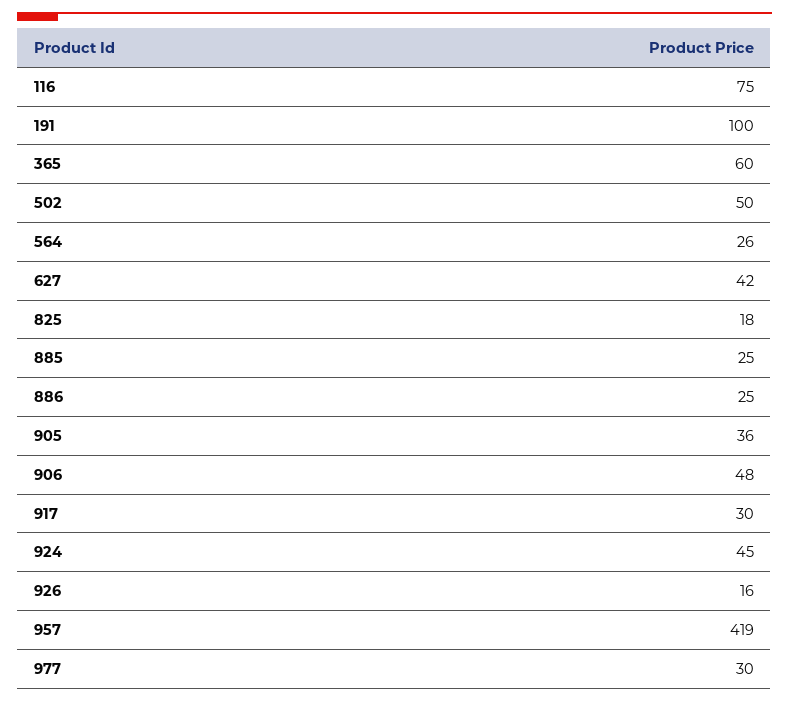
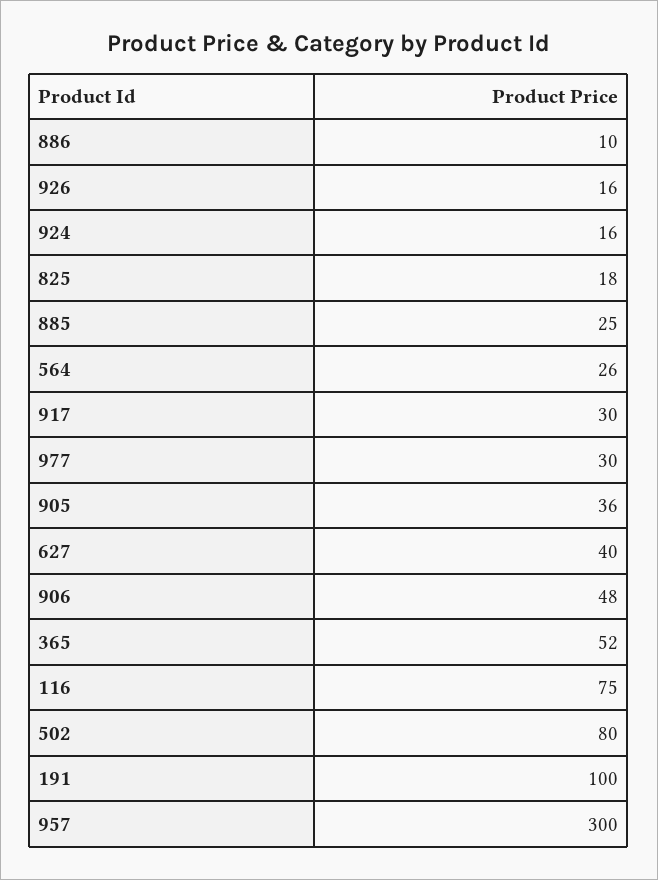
  {
    "116": 75,
    "191": 100,
-   "365": 60,
+   "365": 52,
-   "502": 50,
+   "502": 80,
    "564": 26,
-   "627": 42,
+   "627": 40,
    "825": 18,
    "885": 25,
-   "886": 25,
+   "886": 10,
    "905": 36,
    "906": 48,
    "917": 30,
-   "924": 45,
+   "924": 16,
    "926": 16,
-   "957": 419,
+   "957": 300,
    "977": 30
  }

